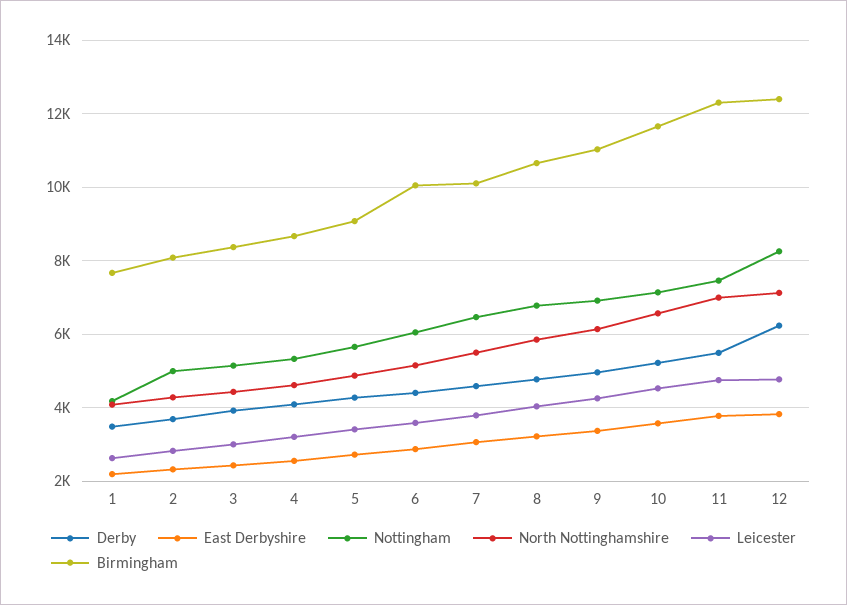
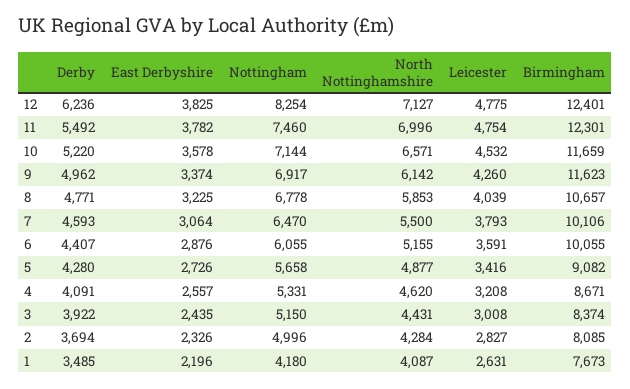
  {
    "Derby": {
      "1": 3485,
      "2": 3694,
      "3": 3922,
      "4": 4091,
      "5": 4280,
      "6": 4407,
      "7": 4593,
      "8": 4771,
      "9": 4962,
      "10": 5220,
      "11": 5492,
      "12": 6236
    },
    "East Derbyshire": {
      "1": 2196,
      "2": 2326,
      "3": 2435,
      "4": 2557,
      "5": 2726,
      "6": 2876,
      "7": 3064,
      "8": 3225,
      "9": 3374,
      "10": 3578,
      "11": 3782,
      "12": 3825
    },
    "Nottingham": {
      "1": 4180,
      "2": 4996,
      "3": 5150,
      "4": 5331,
      "5": 5658,
      "6": 6055,
      "7": 6470,
      "8": 6778,
      "9": 6917,
      "10": 7144,
      "11": 7460,
      "12": 8254
    },
    "North Nottinghamshire": {
      "1": 4087,
      "2": 4284,
      "3": 4431,
      "4": 4620,
      "5": 4877,
      "6": 5155,
      "7": 5500,
      "8": 5853,
      "9": 6142,
      "10": 6571,
      "11": 6996,
      "12": 7127
    },
    "Leicester": {
      "1": 2631,
      "2": 2827,
      "3": 3008,
      "4": 3208,
      "5": 3416,
      "6": 3591,
      "7": 3793,
      "8": 4039,
      "9": 4260,
      "10": 4532,
      "11": 4754,
      "12": 4775
    },
    "Birmingham": {
      "1": 7673,
      "2": 8085,
      "3": 8374,
      "4": 8671,
      "5": 9082,
      "6": 10055,
      "7": 10106,
      "8": 10657,
-     "9": 11000,
+     "9": 11623,
      "10": 11659,
      "11": 12301,
      "12": 12401
    }
  }

